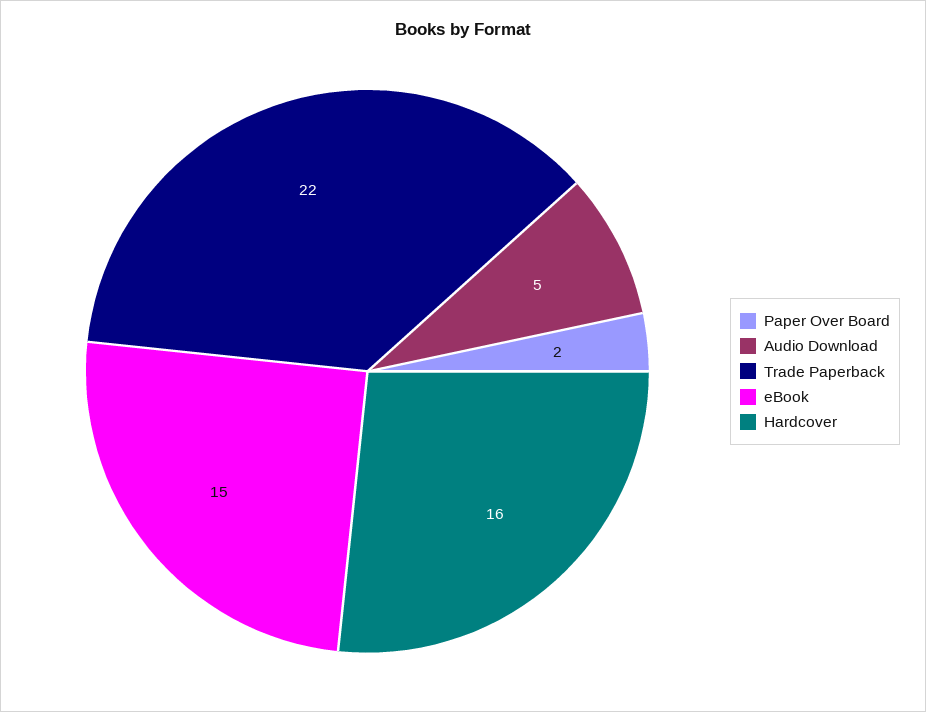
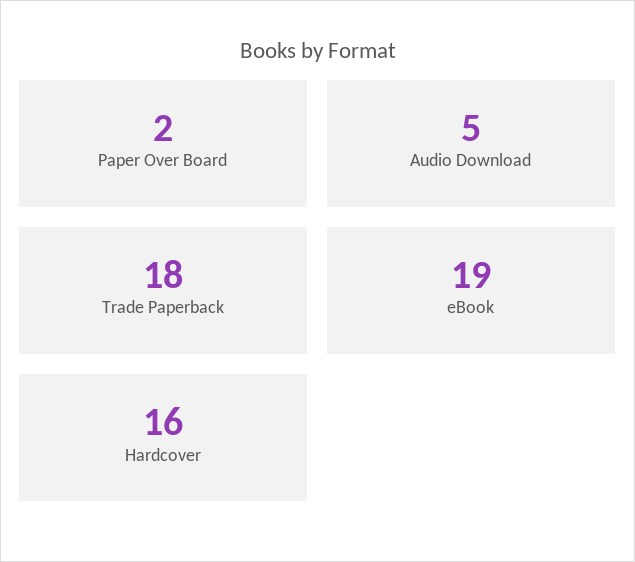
  {
    "Paper Over Board": 2,
    "Audio Download": 5,
-   "Trade Paperback": 22,
+   "Trade Paperback": 18,
-   "eBook": 15,
+   "eBook": 19,
    "Hardcover": 16
  }

